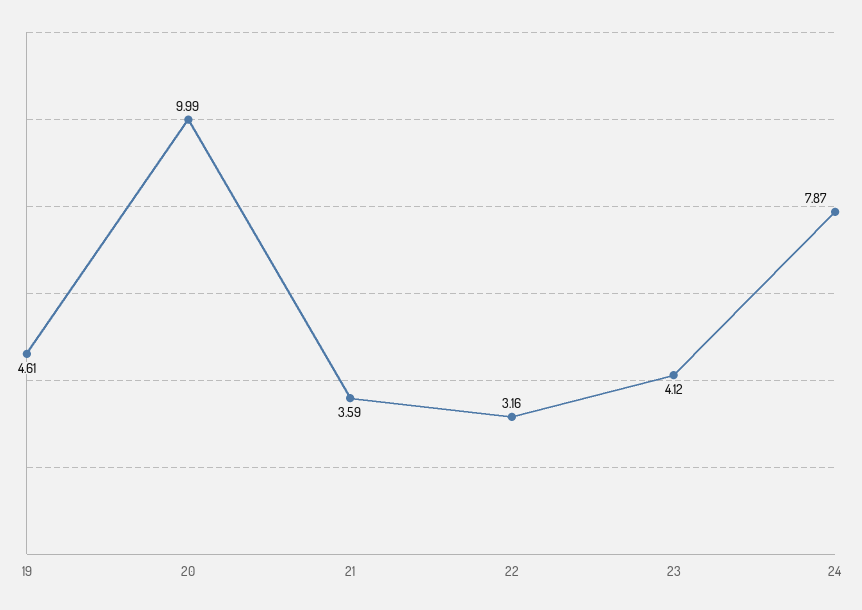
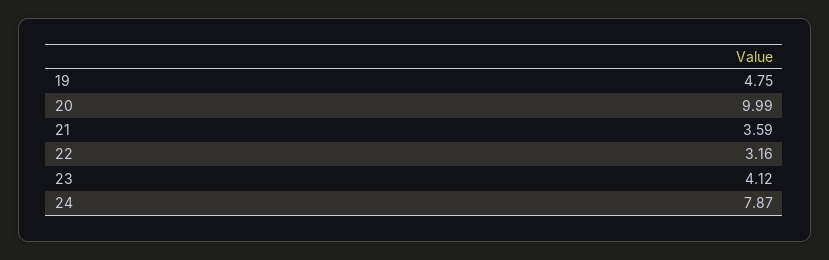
  {
-   "19": 4.61,
+   "19": 4.75,
    "20": 9.99,
    "21": 3.59,
    "22": 3.16,
    "23": 4.12,
    "24": 7.87
  }

